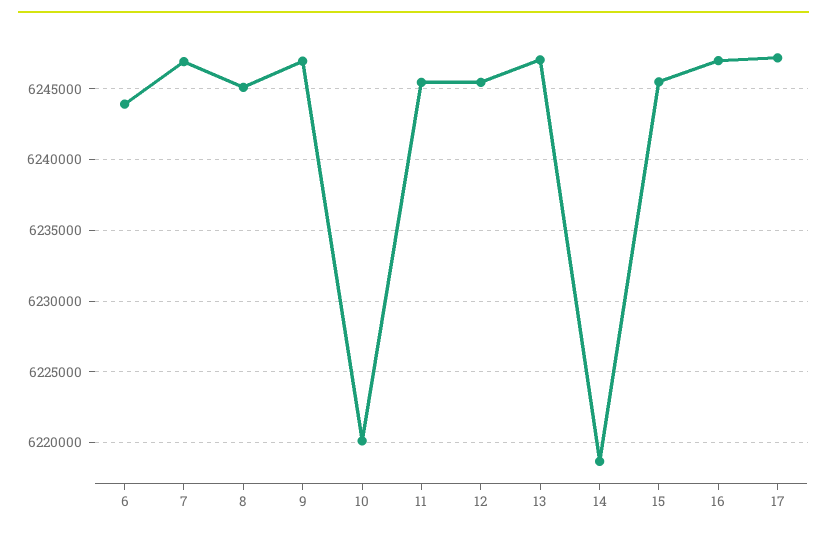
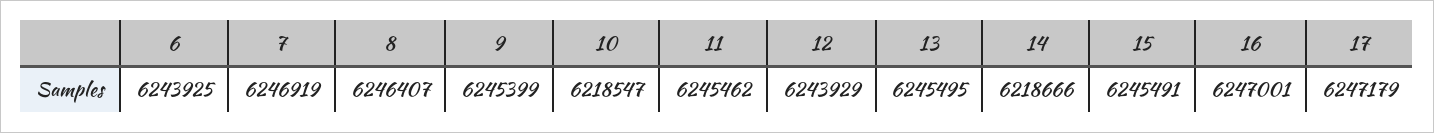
  {
    "6": 6243925,
    "7": 6246919,
-   "8": 6245000,
+   "8": 6246407,
-   "9": 6247000,
+   "9": 6245399,
-   "10": 6220000,
+   "10": 6218547,
    "11": 6245462,
-   "12": 6245500,
+   "12": 6243929,
-   "13": 6247000,
+   "13": 6245495,
    "14": 6218666,
    "15": 6245491,
    "16": 6247001,
    "17": 6247179
  }

